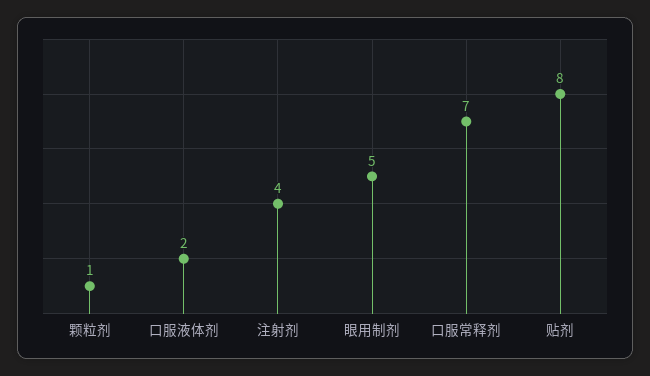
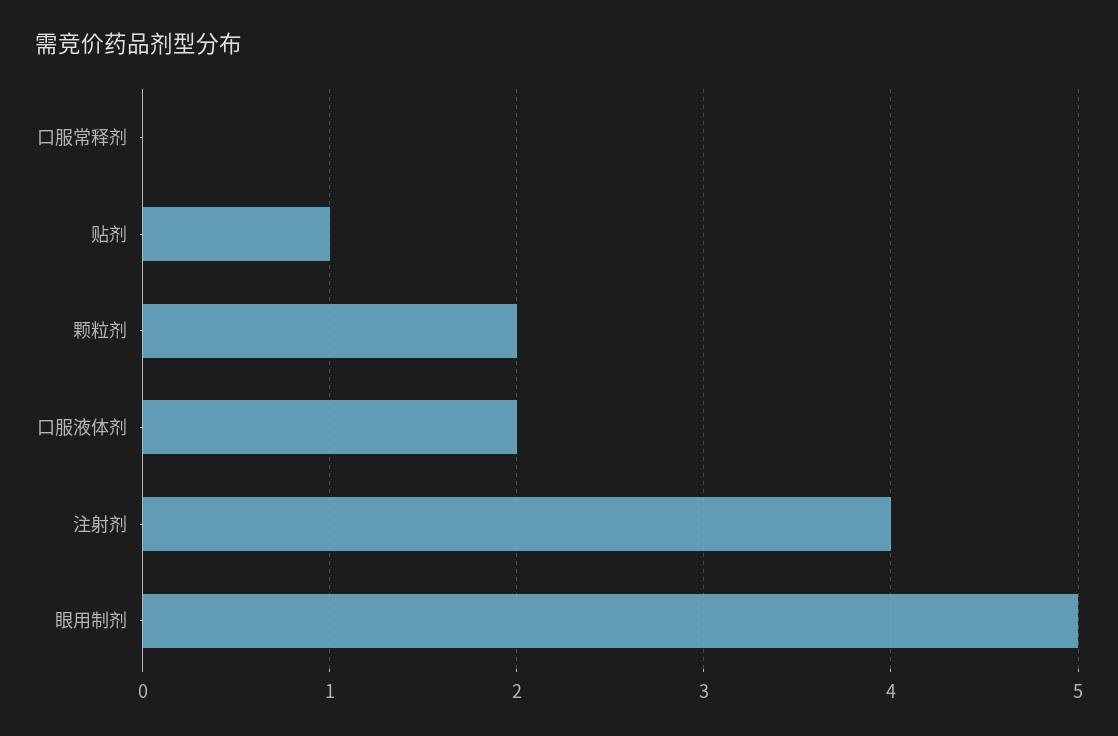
  {
-   "颗粒剂": 1,
+   "颗粒剂": 2,
    "口服液体剂": 2,
    "注射剂": 4,
    "眼用制剂": 5,
-   "口服常释剂": 7,
+   "口服常释剂": 0,
-   "贴剂": 8
+   "贴剂": 1
  }

